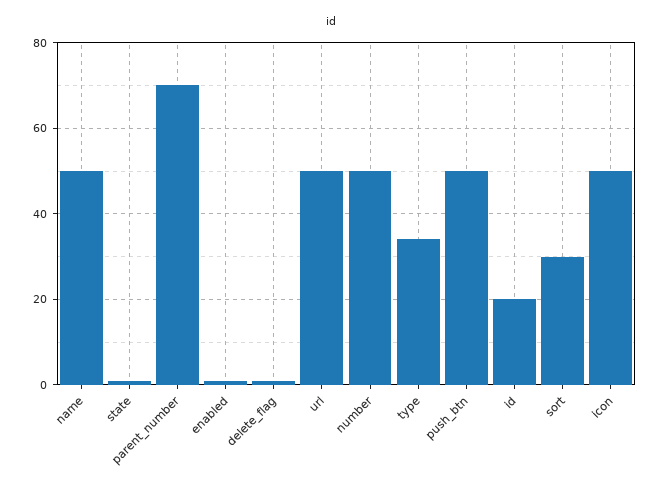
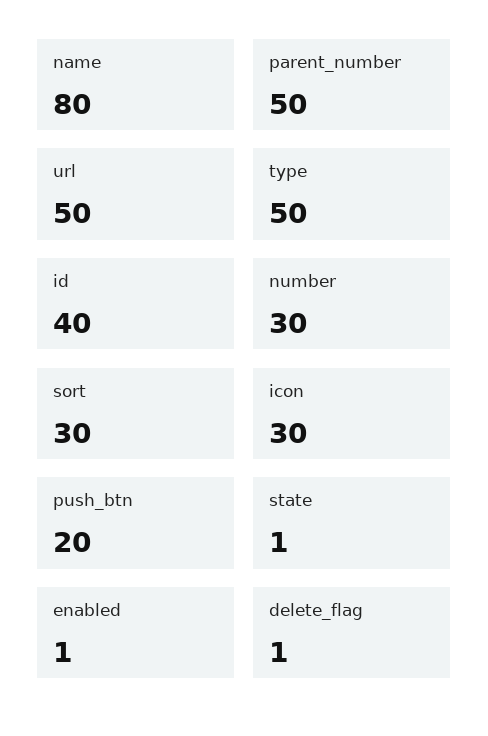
  {
-   "name": 50,
+   "name": 80,
    "state": 1,
-   "parent_number": 70,
+   "parent_number": 50,
    "enabled": 1,
    "delete_flag": 1,
    "url": 50,
-   "number": 50,
+   "number": 30,
-   "type": 35,
+   "type": 50,
-   "push_btn": 50,
+   "push_btn": 20,
-   "id": 20,
+   "id": 40,
    "sort": 30,
-   "icon": 50
+   "icon": 30
  }

